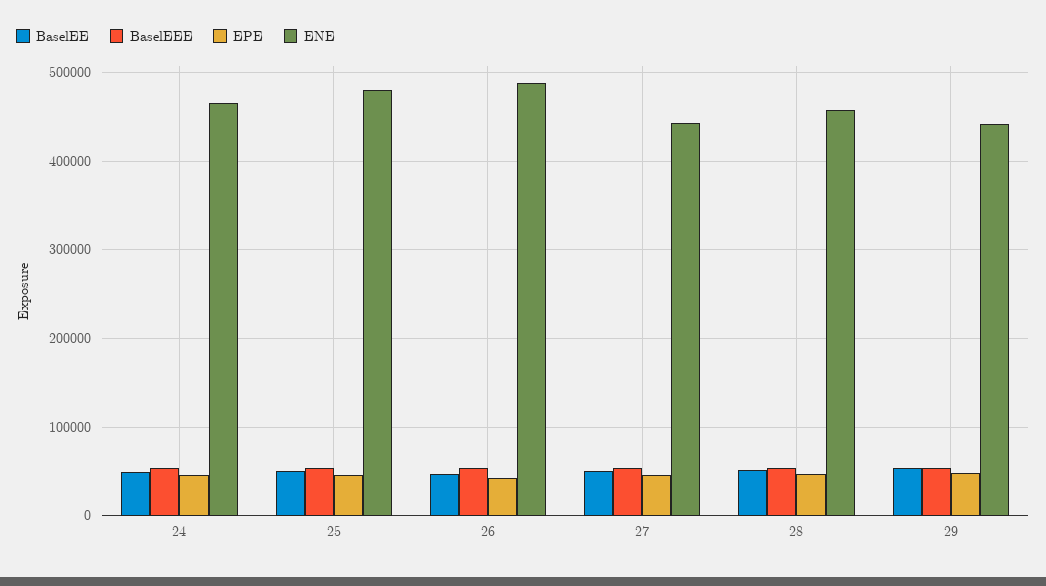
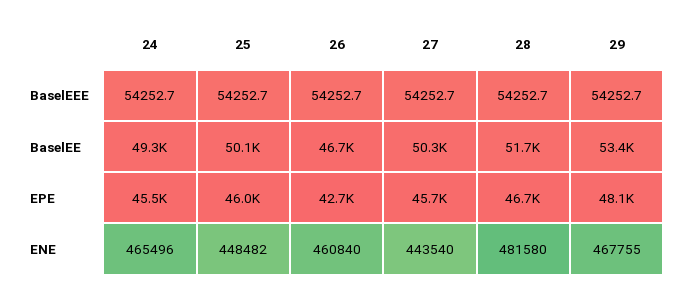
  {
    "BaselEE": {
      "24": 49300,
      "25": 50100,
      "26": 46700,
      "27": 50300,
      "28": 51700,
      "29": 53400
    },
    "BaselEEE": {
      "24": 54252.7,
      "25": 54252.7,
      "26": 54252.7,
      "27": 54252.7,
      "28": 54252.7,
      "29": 54252.7
    },
    "EPE": {
      "24": 45500,
      "25": 46000,
      "26": 42700,
      "27": 45700,
      "28": 46700,
      "29": 48100
    },
    "ENE": {
      "24": 465496,
-     "25": 480000,
+     "25": 448482,
-     "26": 490000,
+     "26": 460840,
      "27": 443540,
-     "28": 460000,
+     "28": 481580,
-     "29": 440000
+     "29": 467755
    }
  }

